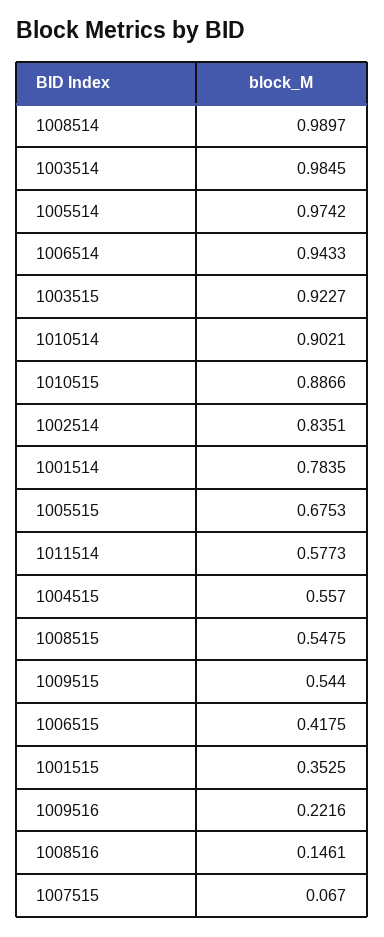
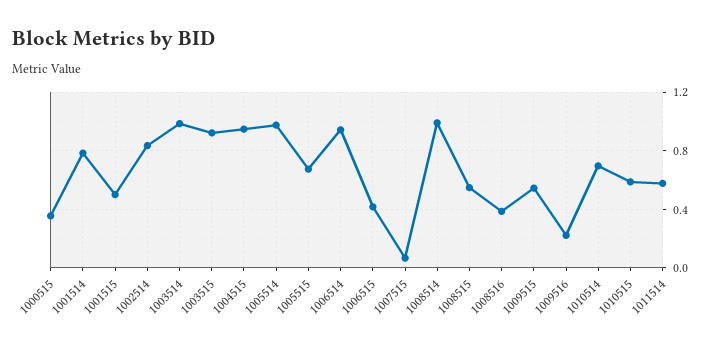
  {
    "1008514": 0.9897,
    "1003514": 0.9845,
    "1005514": 0.9742,
    "1006514": 0.9433,
    "1003515": 0.9227,
-   "1010514": 0.9021,
+   "1010514": 0.7,
-   "1010515": 0.8866,
+   "1010515": 0.6,
    "1002514": 0.8351,
    "1001514": 0.7835,
    "1005515": 0.6753,
    "1011514": 0.5773,
-   "1004515": 0.557,
+   "1004515": 0.95,
    "1008515": 0.5475,
    "1009515": 0.544,
    "1006515": 0.4175,
-   "1001515": 0.3525,
+   "1001515": 0.5,
    "1009516": 0.2216,
-   "1008516": 0.1461,
+   "1008516": 0.4,
-   "1007515": 0.067
+   "1007515": 0.067,
+   "1000515": 0.35
  }

